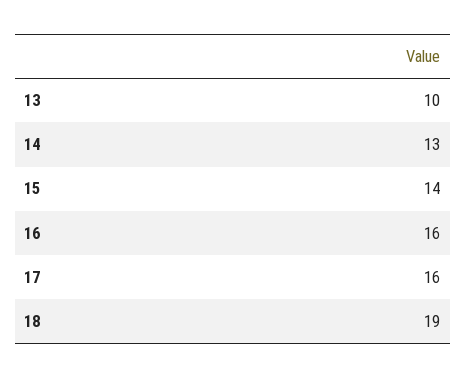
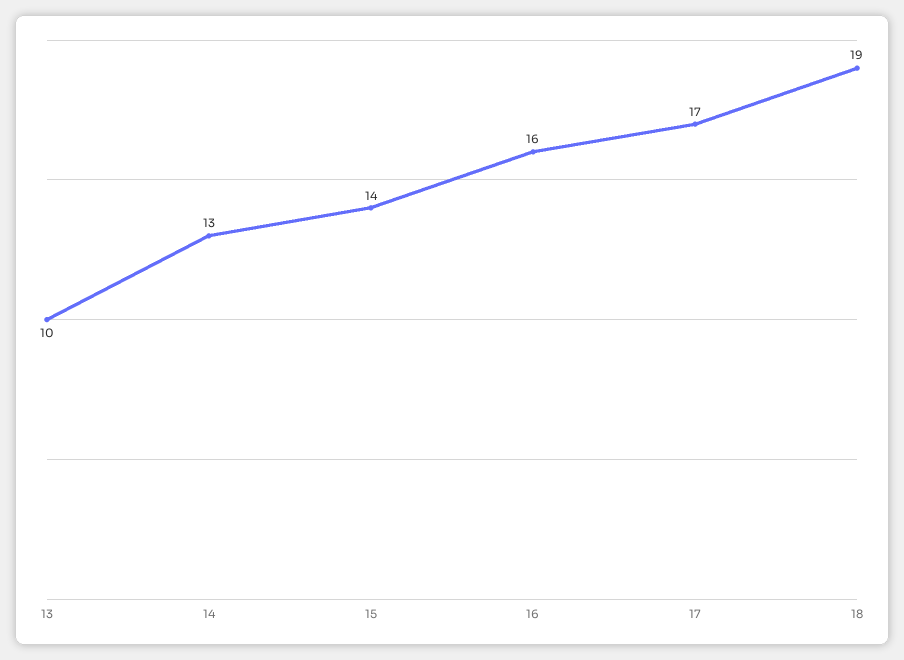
  {
    "13": 10,
    "14": 13,
    "15": 14,
    "16": 16,
-   "17": 16,
+   "17": 17,
    "18": 19
  }

